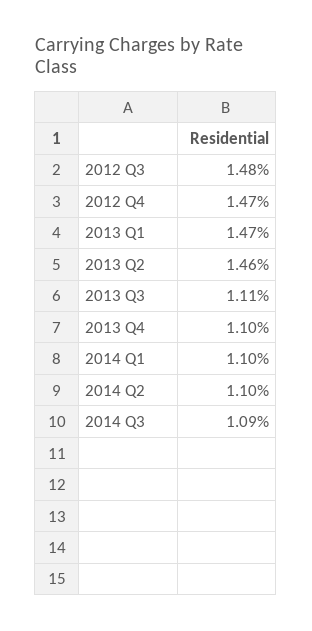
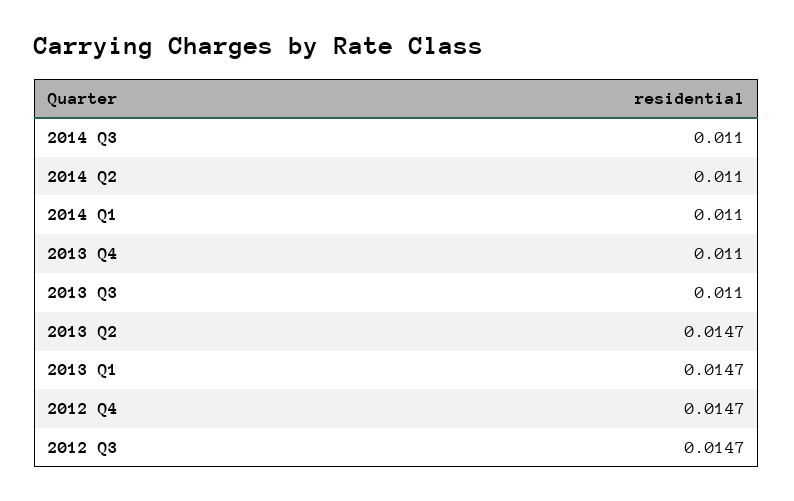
  {
-   "2012 Q3": 0.0148,
+   "2012 Q3": 0.0147,
    "2012 Q4": 0.0147,
    "2013 Q1": 0.0147,
-   "2013 Q2": 0.0146,
+   "2013 Q2": 0.0147,
-   "2013 Q3": 0.0111,
+   "2013 Q3": 0.011,
    "2013 Q4": 0.011,
    "2014 Q1": 0.011,
    "2014 Q2": 0.011,
-   "2014 Q3": 0.0109
+   "2014 Q3": 0.011
  }

